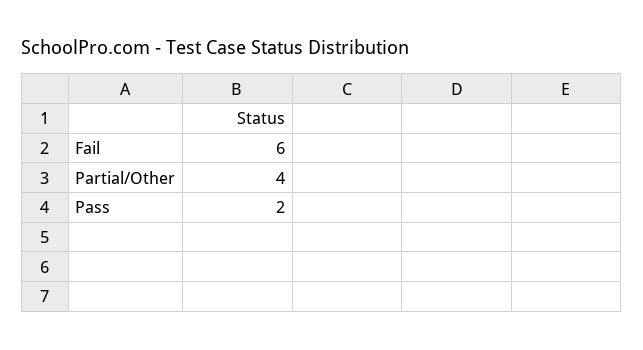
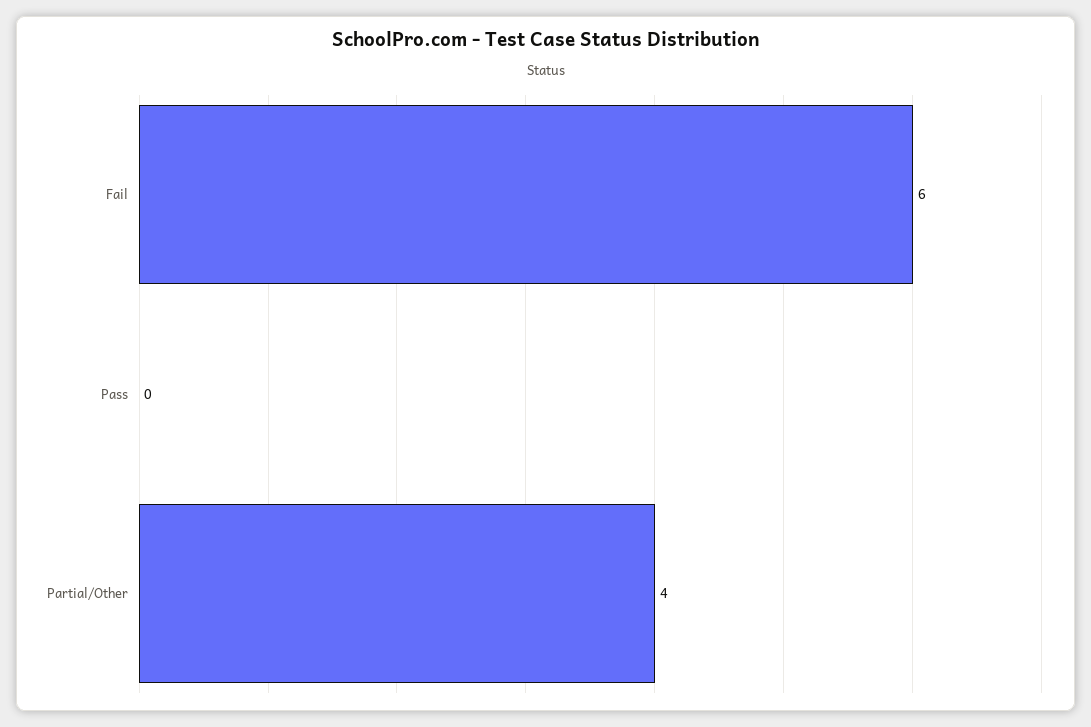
  {
    "Fail": 6,
    "Partial/Other": 4,
-   "Pass": 2
+   "Pass": 0
  }

